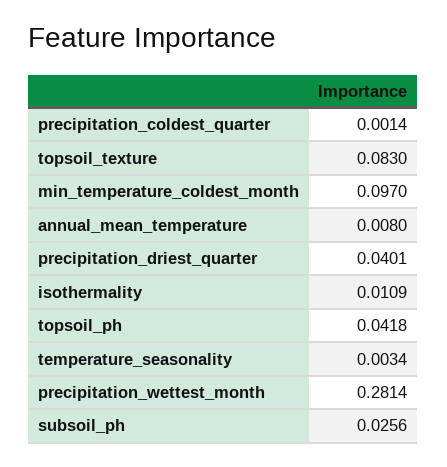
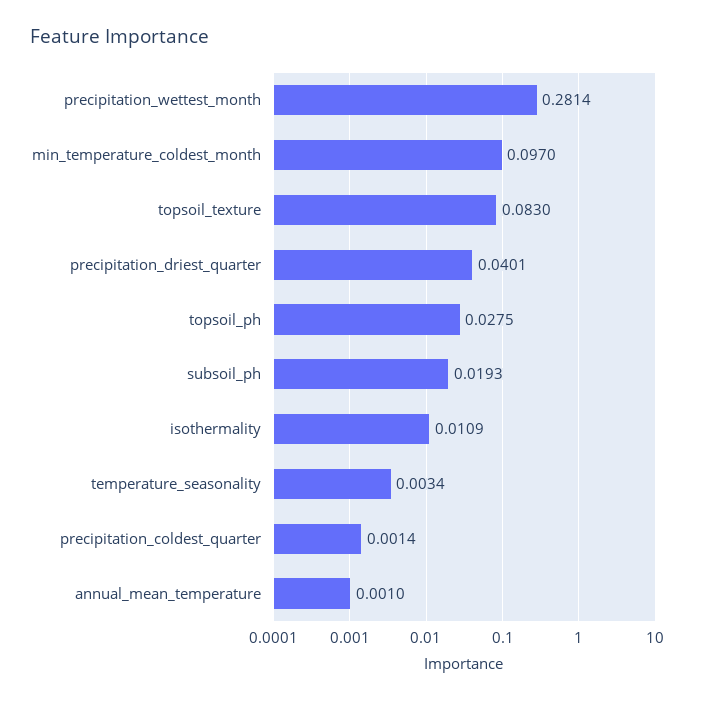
  {
    "precipitation_coldest_quarter": 0.0014,
    "topsoil_texture": 0.083,
    "min_temperature_coldest_month": 0.097,
-   "annual_mean_temperature": 0.008,
+   "annual_mean_temperature": 0.001,
    "precipitation_driest_quarter": 0.0401,
    "isothermality": 0.0109,
-   "topsoil_ph": 0.0418,
+   "topsoil_ph": 0.0275,
    "temperature_seasonality": 0.0034,
    "precipitation_wettest_month": 0.2814,
-   "subsoil_ph": 0.0256
+   "subsoil_ph": 0.0193
  }

